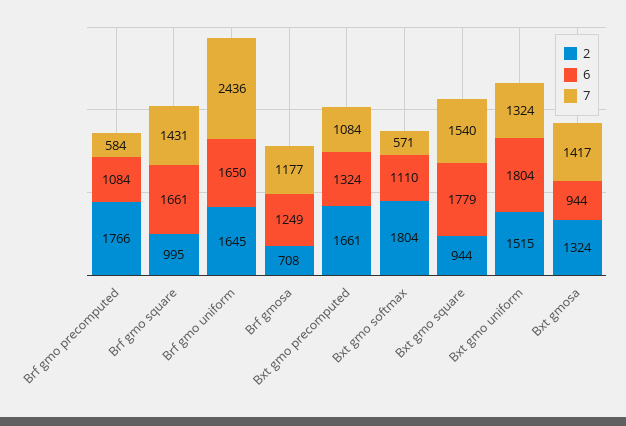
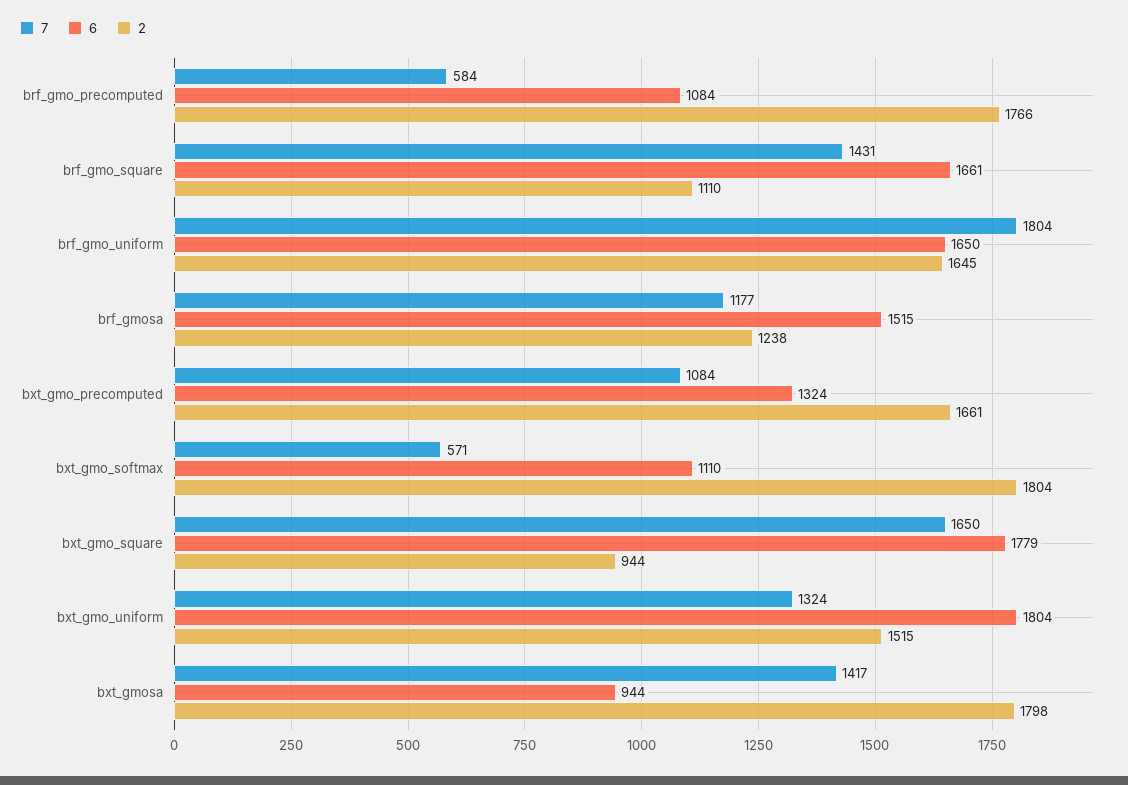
  {
    "2": {
      "Brf gmo precomputed": 1766,
-     "Brf gmo square": 995,
+     "Brf gmo square": 1110,
      "Brf gmo uniform": 1645,
-     "Brf gmosa": 708,
+     "Brf gmosa": 1238,
      "Bxt gmo precomputed": 1661,
      "Bxt gmo softmax": 1804,
      "Bxt gmo square": 944,
      "Bxt gmo uniform": 1515,
-     "Bxt gmosa": 1324
+     "Bxt gmosa": 1798
    },
    "6": {
      "Brf gmo precomputed": 1084,
      "Brf gmo square": 1661,
      "Brf gmo uniform": 1650,
-     "Brf gmosa": 1249,
+     "Brf gmosa": 1515,
      "Bxt gmo precomputed": 1324,
      "Bxt gmo softmax": 1110,
      "Bxt gmo square": 1779,
      "Bxt gmo uniform": 1804,
      "Bxt gmosa": 944
    },
    "7": {
      "Brf gmo precomputed": 584,
      "Brf gmo square": 1431,
-     "Brf gmo uniform": 2436,
+     "Brf gmo uniform": 1804,
      "Brf gmosa": 1177,
      "Bxt gmo precomputed": 1084,
      "Bxt gmo softmax": 571,
-     "Bxt gmo square": 1540,
+     "Bxt gmo square": 1650,
      "Bxt gmo uniform": 1324,
      "Bxt gmosa": 1417
    }
  }

